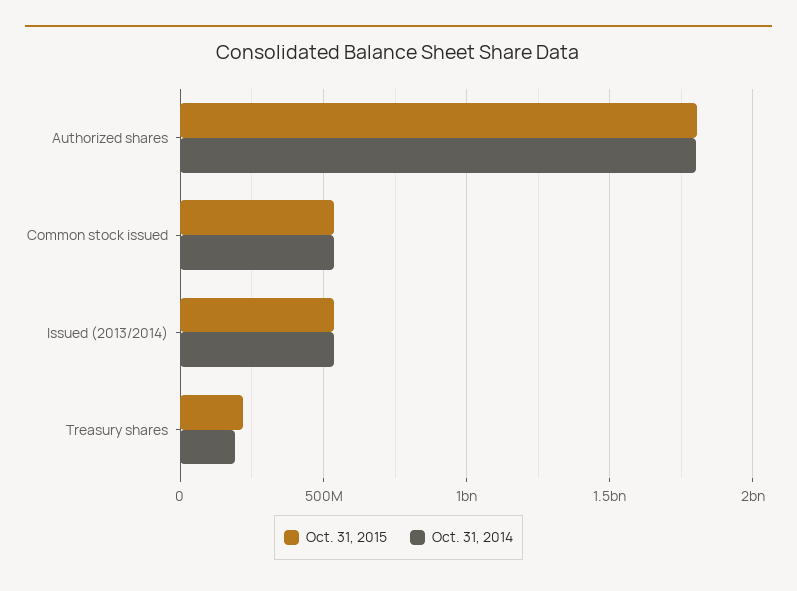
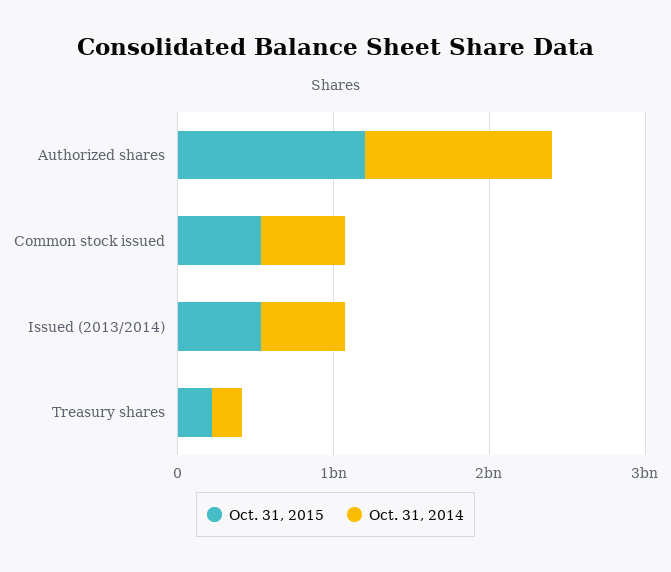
  {
    "Oct. 31, 2015": {
-     "Authorized shares": 1800000000,
+     "Authorized shares": 1200000000,
      "Common stock issued": 550000000,
      "Issued (2013/2014)": 550000000,
      "Treasury shares": 200000000
    },
    "Oct. 31, 2014": {
-     "Authorized shares": 1800000000,
+     "Authorized shares": 1200000000,
      "Common stock issued": 550000000,
      "Issued (2013/2014)": 550000000,
      "Treasury shares": 200000000
    }
  }

